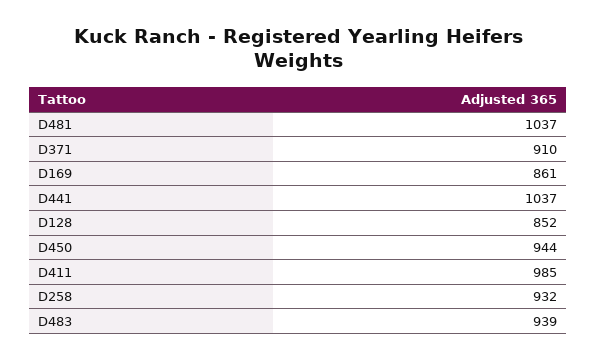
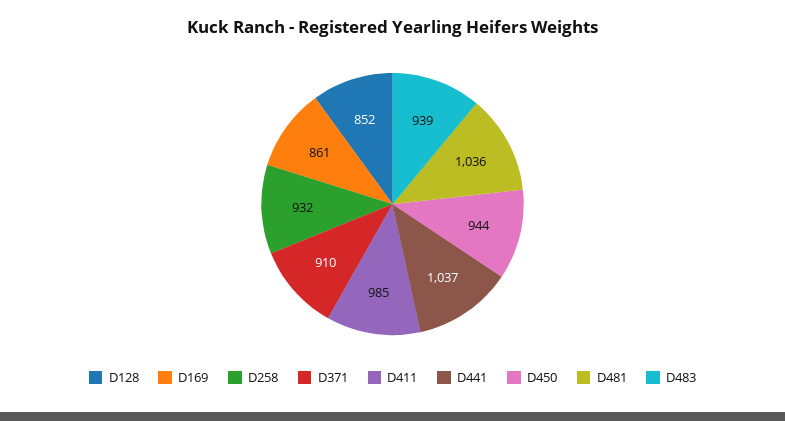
  {
-   "D481": 1037,
+   "D481": 1036,
    "D371": 910,
    "D169": 861,
    "D441": 1037,
    "D128": 852,
    "D450": 944,
    "D411": 985,
    "D258": 932,
    "D483": 939
  }

